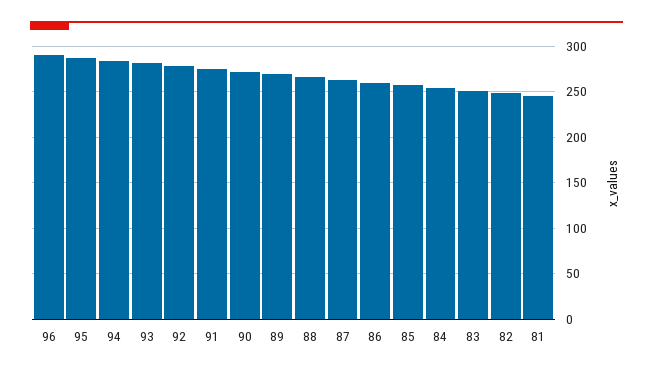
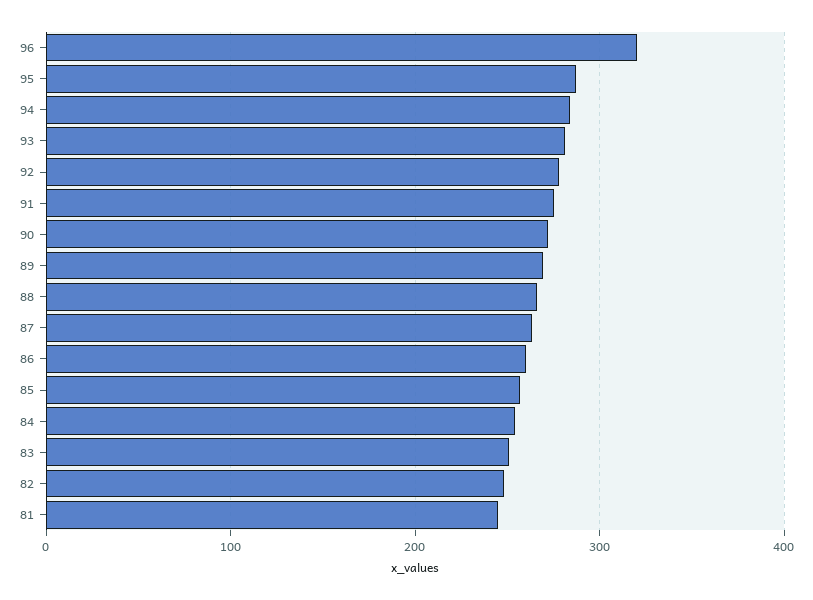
  {
-   "96": 290,
+   "96": 320,
    "95": 290,
    "94": 280,
    "93": 280,
    "92": 280,
    "91": 280,
    "90": 270,
    "89": 270,
    "88": 270,
    "87": 260,
    "86": 260,
    "85": 260,
    "84": 250,
    "83": 250,
    "82": 250,
    "81": 250
  }

